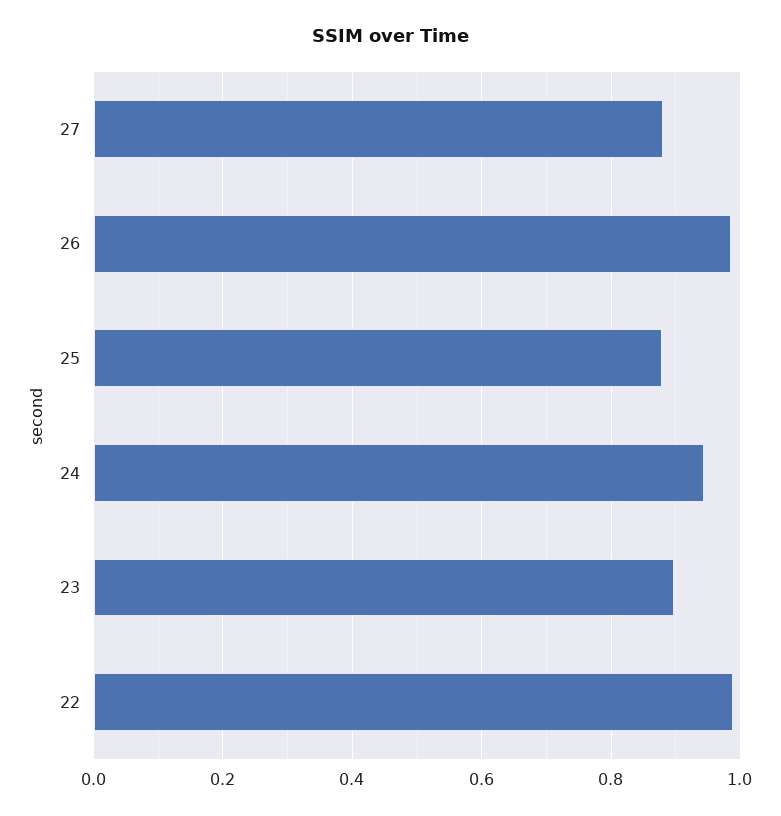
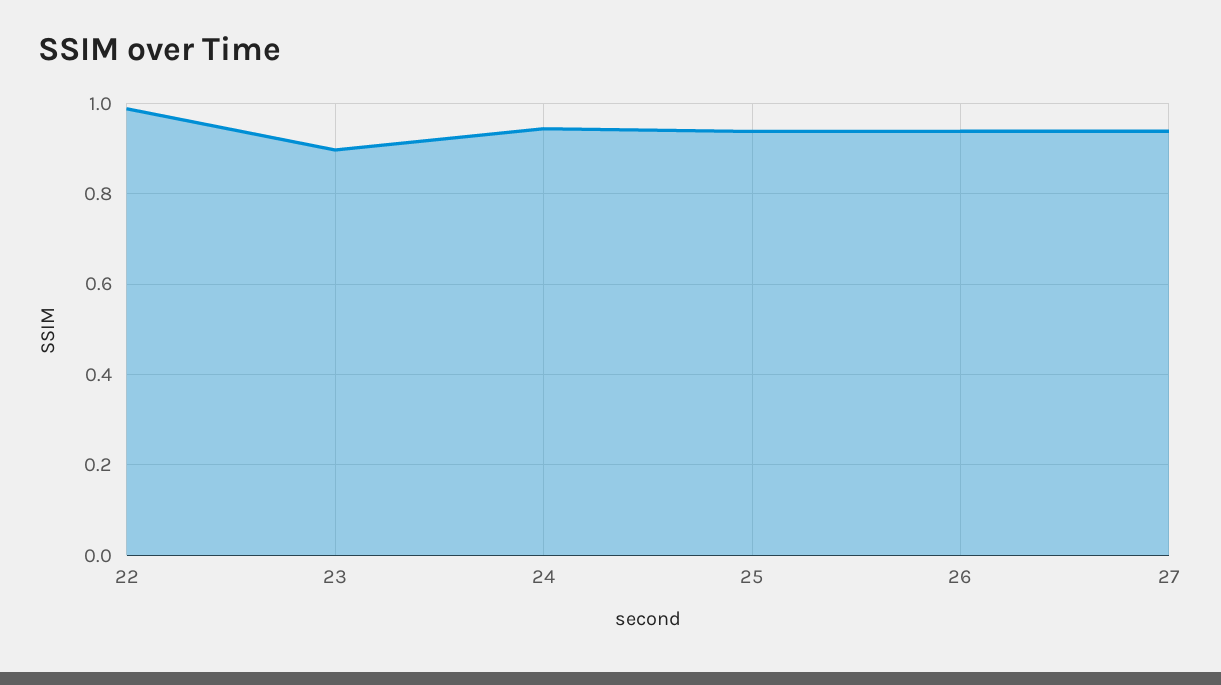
  {
-   "27": 0.88,
+   "27": 0.94,
-   "26": 0.98,
+   "26": 0.94,
-   "25": 0.88,
+   "25": 0.94,
    "24": 0.94,
    "23": 0.9,
    "22": 0.98
  }

